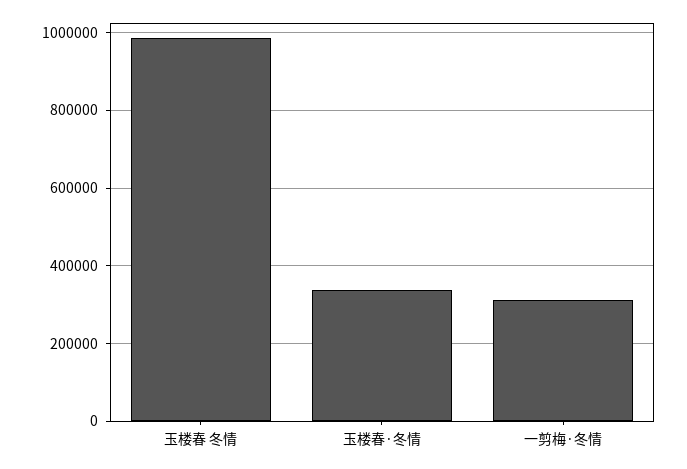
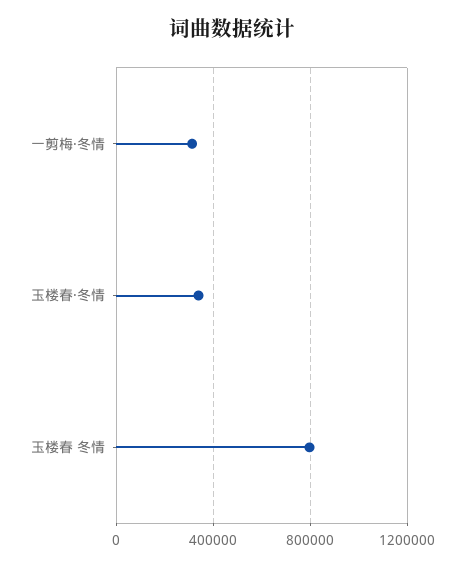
  {
-   "玉楼春 冬情": 980000,
+   "玉楼春 冬情": 800000,
    "玉楼春·冬情": 340000,
    "一剪梅·冬情": 320000
  }

